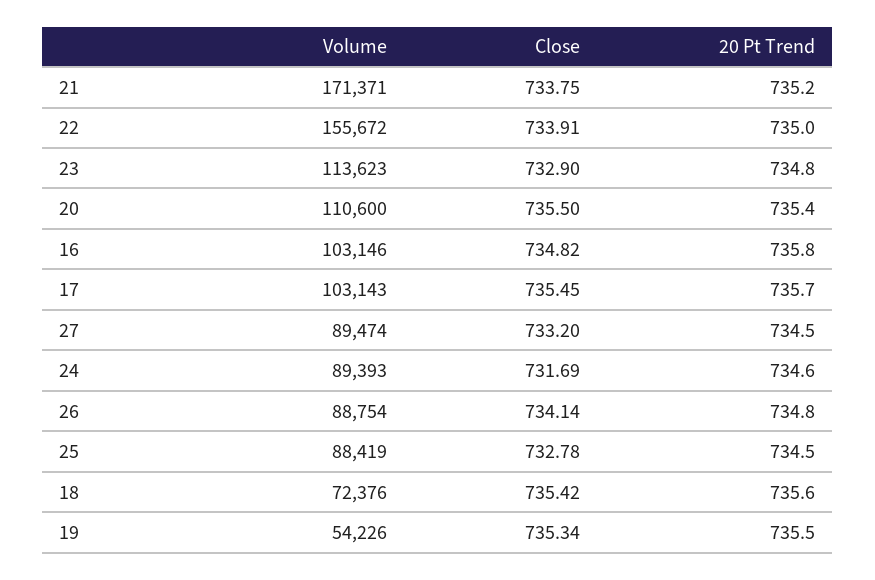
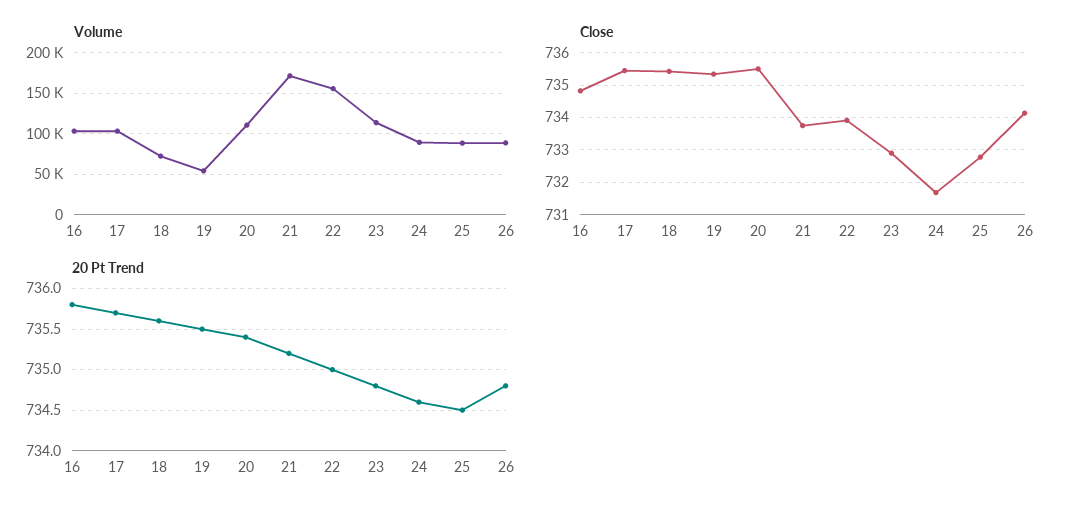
  {
    "Volume": {
      "21": 171371,
      "22": 155672,
      "23": 113623,
      "20": 110600,
      "16": 103146,
      "17": 103143,
-     "27": 89474,
      "24": 89393,
      "26": 88754,
      "25": 88419,
      "18": 72376,
      "19": 54226
    },
    "Close": {
      "21": 733.75,
      "22": 733.91,
      "23": 732.9,
      "20": 735.5,
      "16": 734.82,
      "17": 735.45,
-     "27": 733.2,
      "24": 731.69,
      "26": 734.14,
      "25": 732.78,
      "18": 735.42,
      "19": 735.34
    },
    "20 Pt Trend": {
      "21": 735.2,
      "22": 735,
      "23": 734.8,
      "20": 735.4,
      "16": 735.8,
      "17": 735.7,
-     "27": 734.5,
      "24": 734.6,
      "26": 734.8,
      "25": 734.5,
      "18": 735.6,
      "19": 735.5
    }
  }

